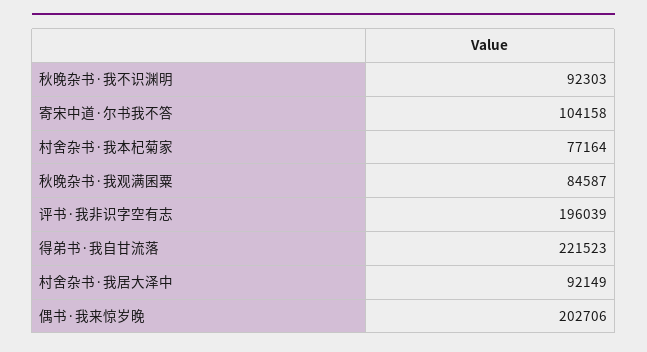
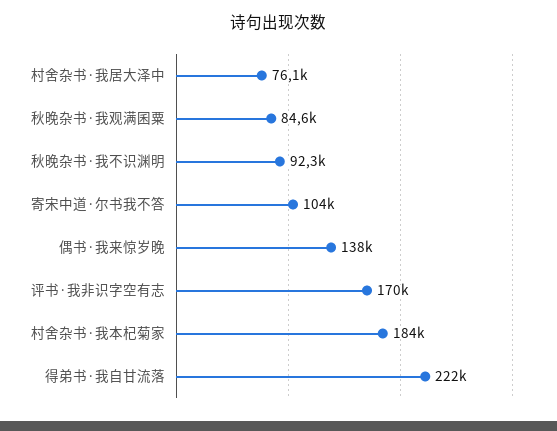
  {
    "秋晚杂书·我不识渊明": 92303,
    "寄宋中道·尔书我不答": 104158,
-   "村舍杂书·我本杞菊家": 77164,
+   "村舍杂书·我本杞菊家": 184000,
    "秋晚杂书·我观满囷粟": 84587,
-   "评书·我非识字空有志": 196039,
+   "评书·我非识字空有志": 170000,
    "得弟书·我自甘流落": 221523,
-   "村舍杂书·我居大泽中": 92149,
+   "村舍杂书·我居大泽中": 76100,
-   "偶书·我来惊岁晚": 202706
+   "偶书·我来惊岁晚": 138000
  }

